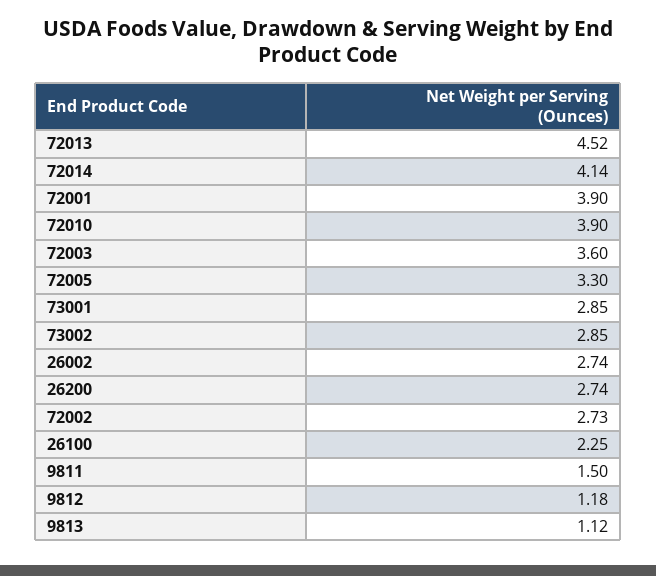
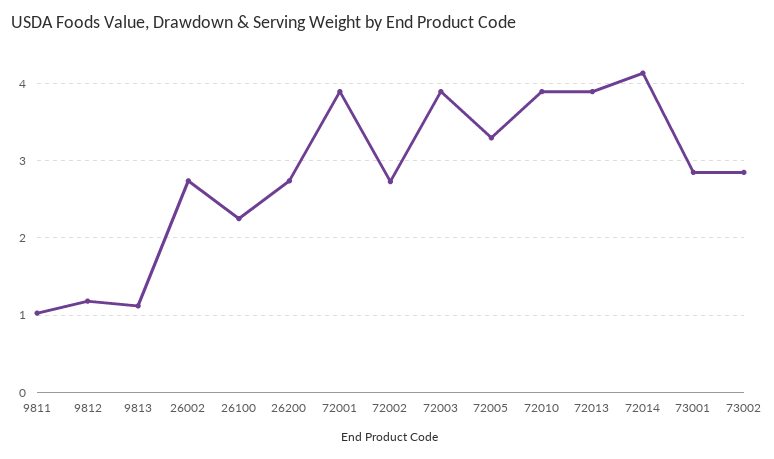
  {
-   "72013": 4.52,
+   "72013": 3.9,
    "72014": 4.14,
    "72001": 3.9,
    "72010": 3.9,
-   "72003": 3.6,
+   "72003": 3.9,
    "72005": 3.3,
    "73001": 2.85,
    "73002": 2.85,
    "26002": 2.74,
    "26200": 2.74,
    "72002": 2.73,
    "26100": 2.25,
-   "9811": 1.5,
+   "9811": 1,
    "9812": 1.18,
    "9813": 1.12
  }

